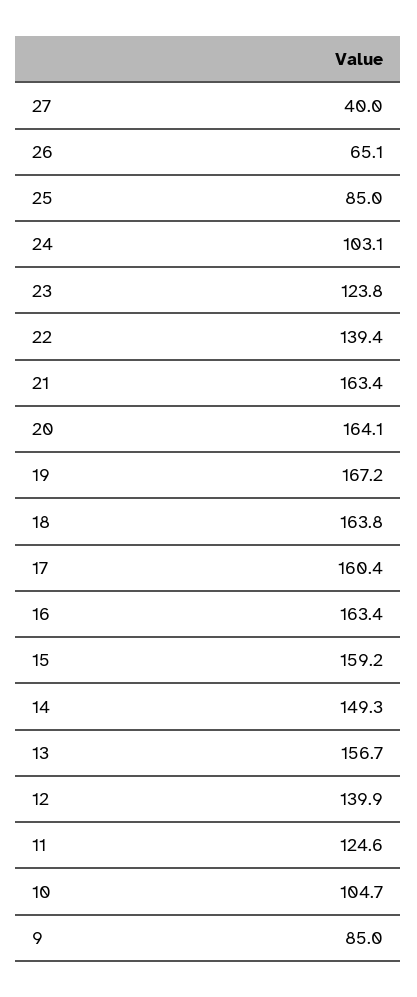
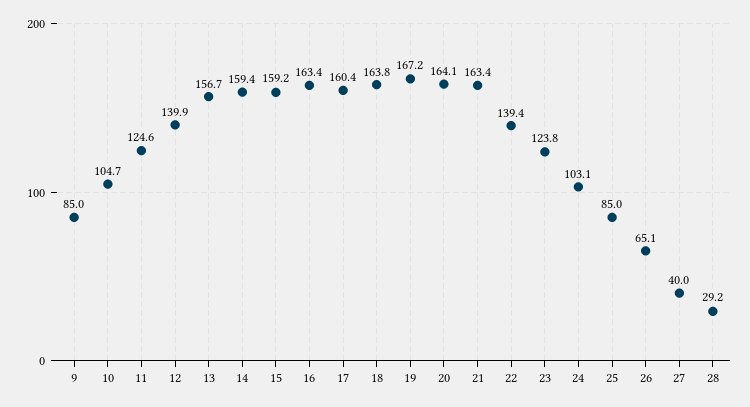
  {
    "27": 40,
    "26": 65.1,
    "25": 85,
    "24": 103.1,
    "23": 123.8,
    "22": 139.4,
    "21": 163.4,
    "20": 164.1,
    "19": 167.2,
    "18": 163.8,
    "17": 160.4,
    "16": 163.4,
    "15": 159.2,
-   "14": 149.3,
+   "14": 159.4,
    "13": 156.7,
    "12": 139.9,
    "11": 124.6,
    "10": 104.7,
-   "9": 85
+   "9": 85,
+   "28": 29.2
  }

